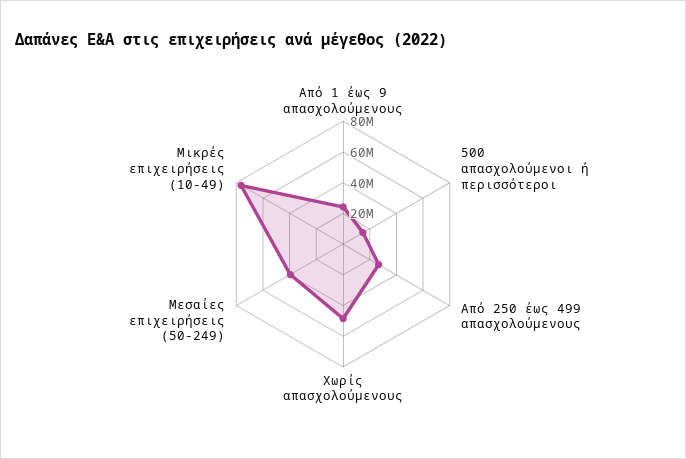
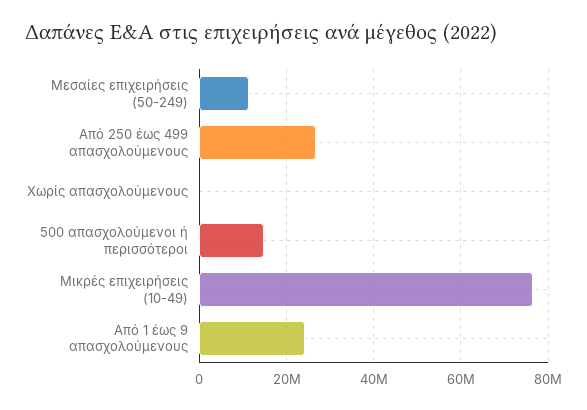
  {
    "Από 1 έως 9 απασχολούμενους": 24000000,
    "500 απασχολούμενοι ή περισσότεροι": 14000000,
    "Από 250 έως 499 απασχολούμενους": 26000000,
-   "Χωρίς απασχολούμενους": 50000000,
+   "Χωρίς απασχολούμενους": 0,
-   "Μεσαίες επιχειρήσεις (50-249)": 40000000,
+   "Μεσαίες επιχειρήσεις (50-249)": 12000000,
    "Μικρές επιχειρήσεις (10-49)": 76000000
  }

